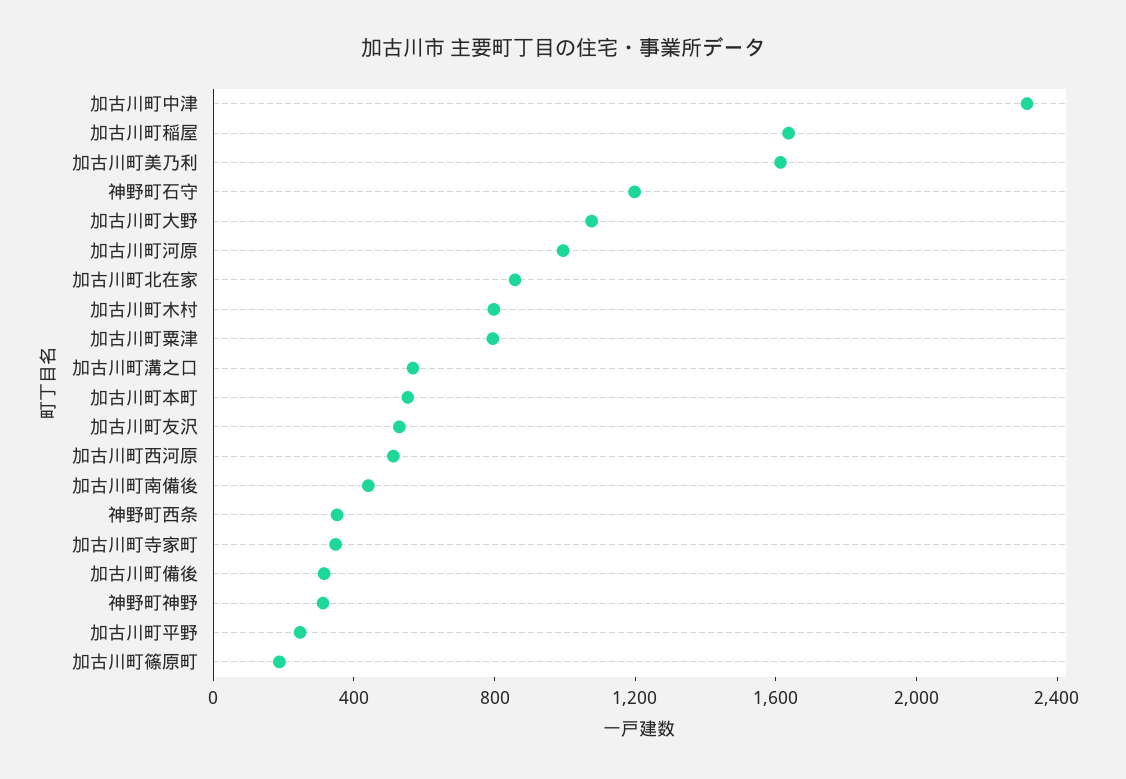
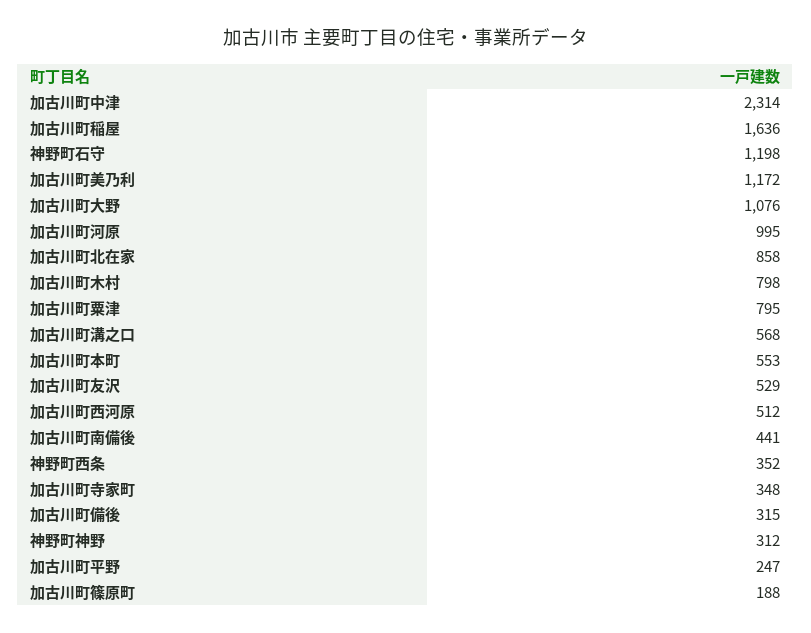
  {
    "加古川町中津": 2314,
    "加古川町稲屋": 1636,
-   "加古川町美乃利": 1600,
+   "加古川町美乃利": 1172,
    "神野町石守": 1198,
    "加古川町大野": 1076,
    "加古川町河原": 995,
    "加古川町北在家": 858,
    "加古川町木村": 798,
    "加古川町粟津": 795,
    "加古川町溝之口": 568,
    "加古川町本町": 553,
    "加古川町友沢": 529,
    "加古川町西河原": 512,
    "加古川町南備後": 441,
    "神野町西条": 352,
    "加古川町寺家町": 348,
    "加古川町備後": 315,
    "神野町神野": 312,
    "加古川町平野": 247,
    "加古川町篠原町": 188
  }

